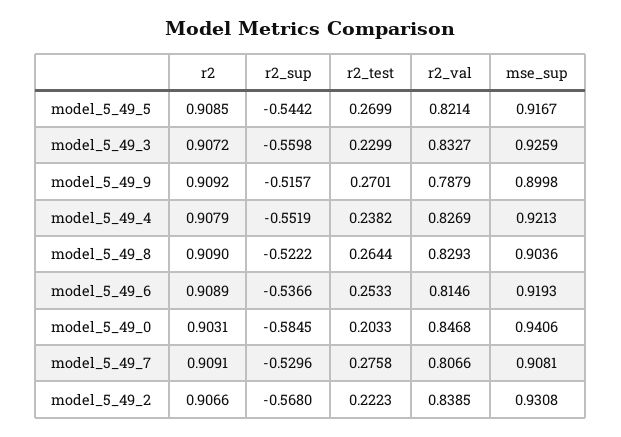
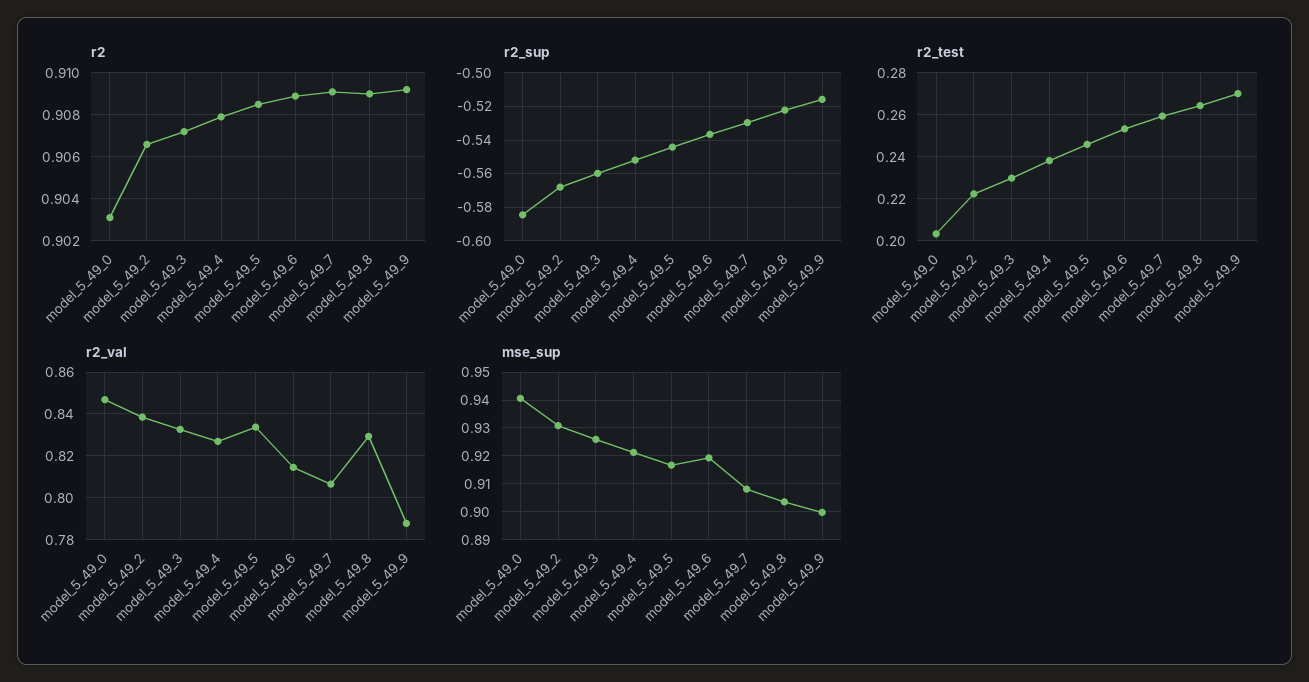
  {
    "r2": {
      "model_5_49_5": 0.9085,
      "model_5_49_3": 0.9072,
      "model_5_49_9": 0.9092,
      "model_5_49_4": 0.9079,
      "model_5_49_8": 0.909,
      "model_5_49_6": 0.9089,
      "model_5_49_0": 0.9031,
      "model_5_49_7": 0.9091,
      "model_5_49_2": 0.9066
    },
    "r2_sup": {
      "model_5_49_5": -0.5442,
      "model_5_49_3": -0.5598,
      "model_5_49_9": -0.5157,
      "model_5_49_4": -0.5519,
      "model_5_49_8": -0.5222,
      "model_5_49_6": -0.5366,
      "model_5_49_0": -0.5845,
      "model_5_49_7": -0.5296,
      "model_5_49_2": -0.568
    },
    "r2_test": {
-     "model_5_49_5": 0.2699,
+     "model_5_49_5": 0.245,
      "model_5_49_3": 0.2299,
      "model_5_49_9": 0.2701,
      "model_5_49_4": 0.2382,
      "model_5_49_8": 0.2644,
      "model_5_49_6": 0.2533,
      "model_5_49_0": 0.2033,
-     "model_5_49_7": 0.2758,
+     "model_5_49_7": 0.26,
      "model_5_49_2": 0.2223
    },
    "r2_val": {
-     "model_5_49_5": 0.8214,
+     "model_5_49_5": 0.835,
      "model_5_49_3": 0.8327,
      "model_5_49_9": 0.7879,
      "model_5_49_4": 0.8269,
      "model_5_49_8": 0.8293,
      "model_5_49_6": 0.8146,
      "model_5_49_0": 0.8468,
      "model_5_49_7": 0.8066,
      "model_5_49_2": 0.8385
    },
    "mse_sup": {
      "model_5_49_5": 0.9167,
      "model_5_49_3": 0.9259,
      "model_5_49_9": 0.8998,
      "model_5_49_4": 0.9213,
      "model_5_49_8": 0.9036,
      "model_5_49_6": 0.9193,
      "model_5_49_0": 0.9406,
      "model_5_49_7": 0.9081,
      "model_5_49_2": 0.9308
    }
  }

